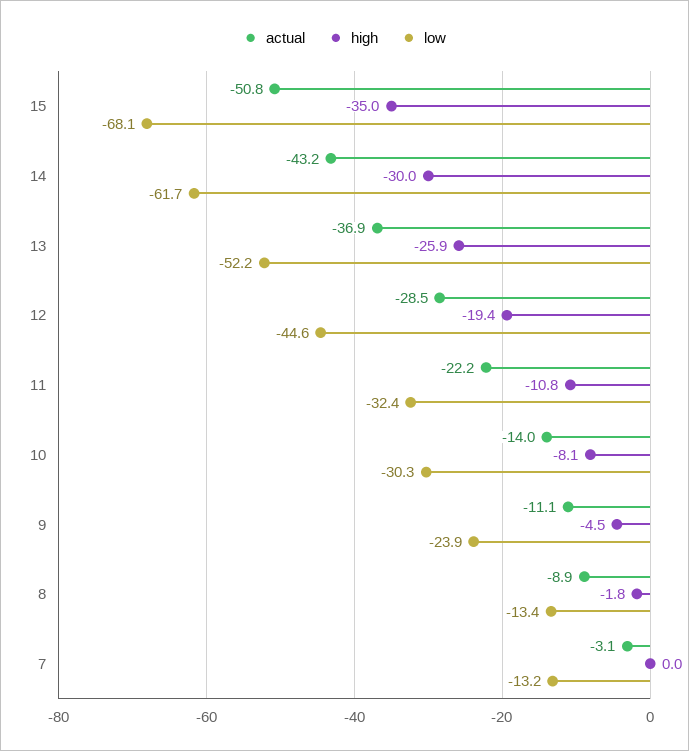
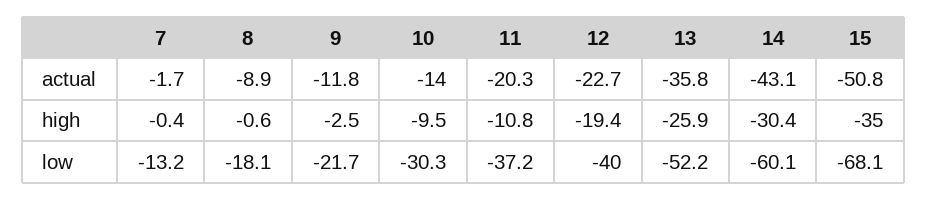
  {
    "actual": {
      "15": -50.8,
-     "14": -43.2,
+     "14": -43.1,
-     "13": -36.9,
+     "13": -35.8,
-     "12": -28.5,
+     "12": -22.7,
-     "11": -22.2,
+     "11": -20.3,
      "10": -14,
-     "9": -11.1,
+     "9": -11.8,
      "8": -8.9,
-     "7": -3.1
+     "7": -1.7
    },
    "high": {
      "15": -35,
-     "14": -30,
+     "14": -30.4,
      "13": -25.9,
      "12": -19.4,
      "11": -10.8,
-     "10": -8.1,
+     "10": -9.5,
-     "9": -4.5,
+     "9": -2.5,
-     "8": -1.8,
+     "8": -0.6,
-     "7": 0
+     "7": -0.4
    },
    "low": {
      "15": -68.1,
-     "14": -61.7,
+     "14": -60.1,
      "13": -52.2,
-     "12": -44.6,
+     "12": -40,
-     "11": -32.4,
+     "11": -37.2,
      "10": -30.3,
-     "9": -23.9,
+     "9": -21.7,
-     "8": -13.4,
+     "8": -18.1,
      "7": -13.2
    }
  }

